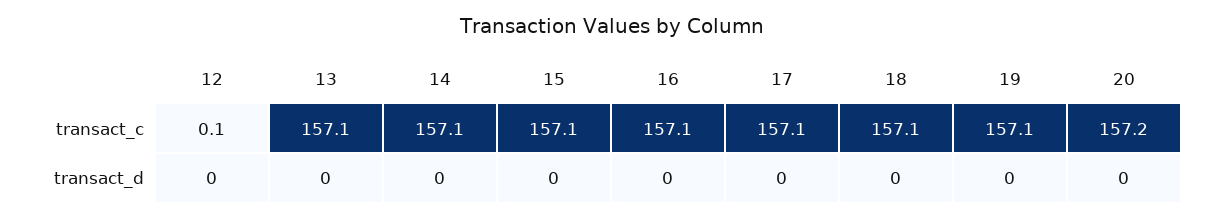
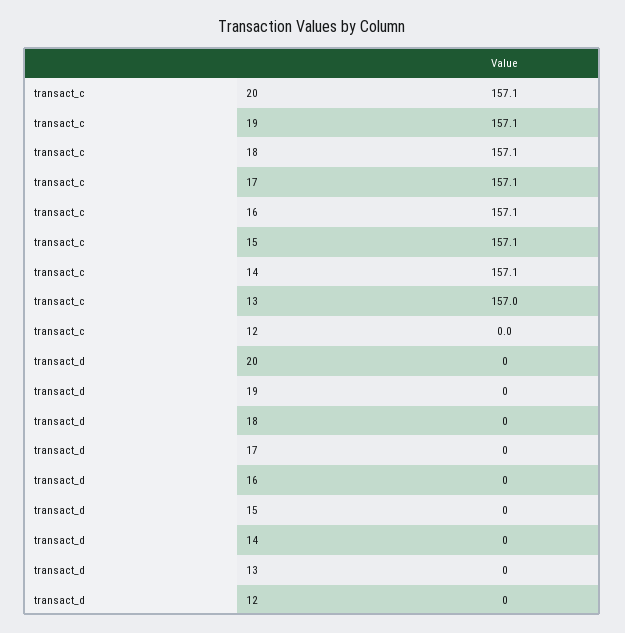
  {
    "12": {
-     "transact_c": 0.1,
+     "transact_c": 0,
      "transact_d": 0
    },
    "13": {
-     "transact_c": 157.1,
+     "transact_c": 157,
      "transact_d": 0
    },
    "14": {
      "transact_c": 157.1,
      "transact_d": 0
    },
    "15": {
      "transact_c": 157.1,
      "transact_d": 0
    },
    "16": {
      "transact_c": 157.1,
      "transact_d": 0
    },
    "17": {
      "transact_c": 157.1,
      "transact_d": 0
    },
    "18": {
      "transact_c": 157.1,
      "transact_d": 0
    },
    "19": {
      "transact_c": 157.1,
      "transact_d": 0
    },
    "20": {
-     "transact_c": 157.2,
+     "transact_c": 157.1,
      "transact_d": 0
    }
  }

